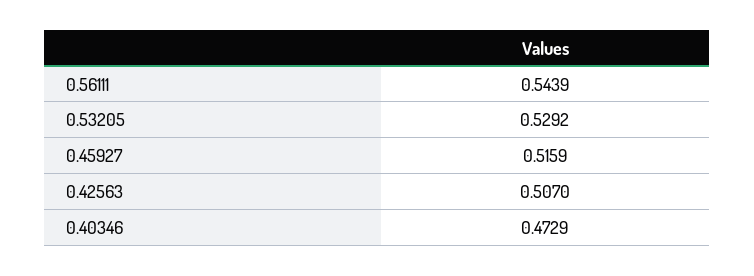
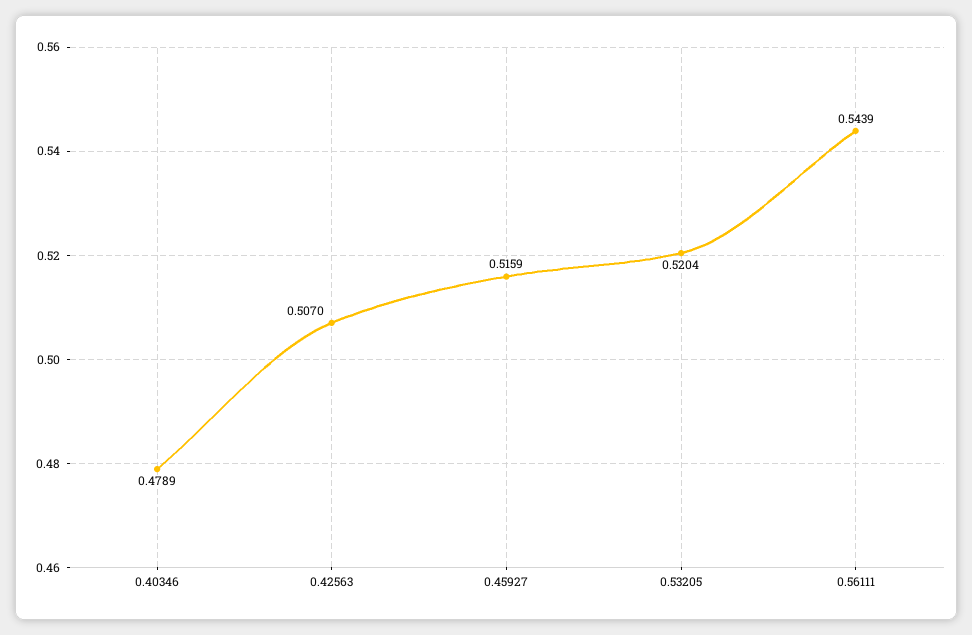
  {
    "0.56111": 0.5439,
-   "0.53205": 0.5292,
+   "0.53205": 0.5204,
    "0.45927": 0.5159,
    "0.42563": 0.507,
-   "0.40346": 0.4729
+   "0.40346": 0.4789
  }

